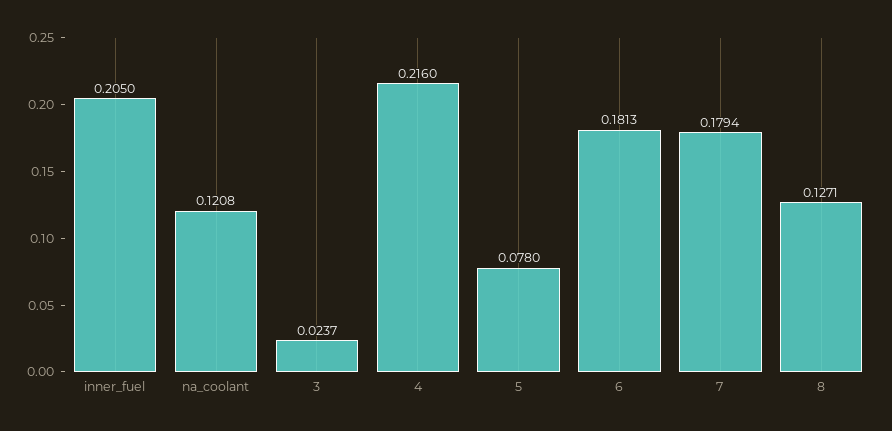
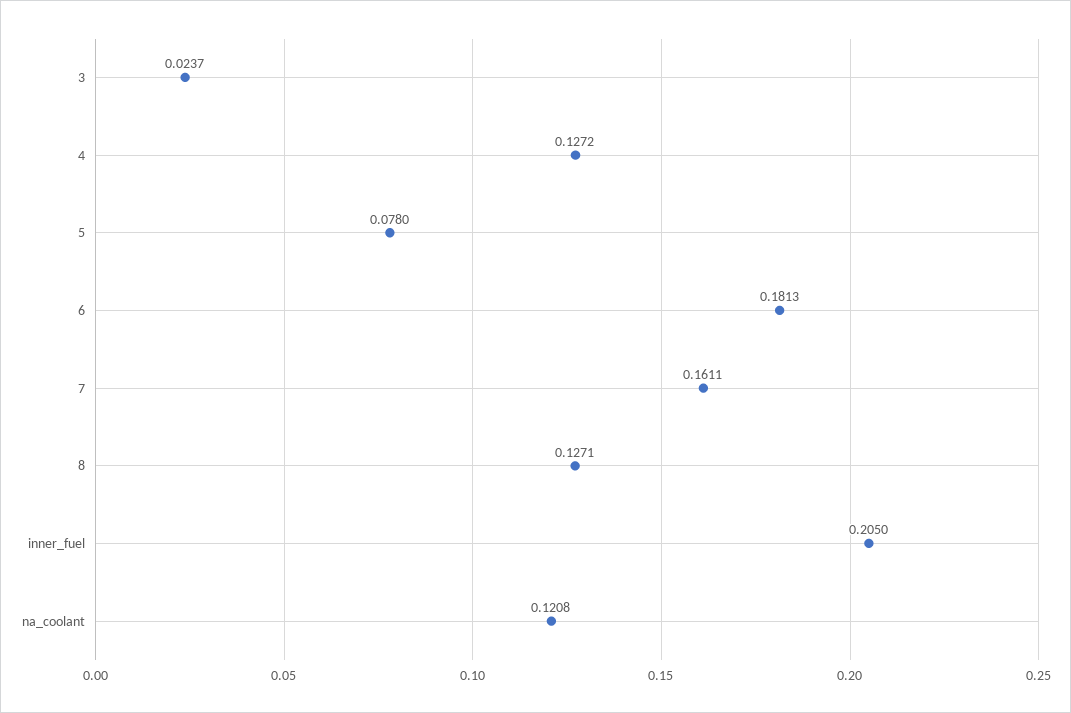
  {
    "inner_fuel": 0.205,
    "na_coolant": 0.1208,
    "3": 0.0237,
-   "4": 0.216,
+   "4": 0.1272,
    "5": 0.078,
    "6": 0.1813,
-   "7": 0.1794,
+   "7": 0.1611,
    "8": 0.1271
  }

